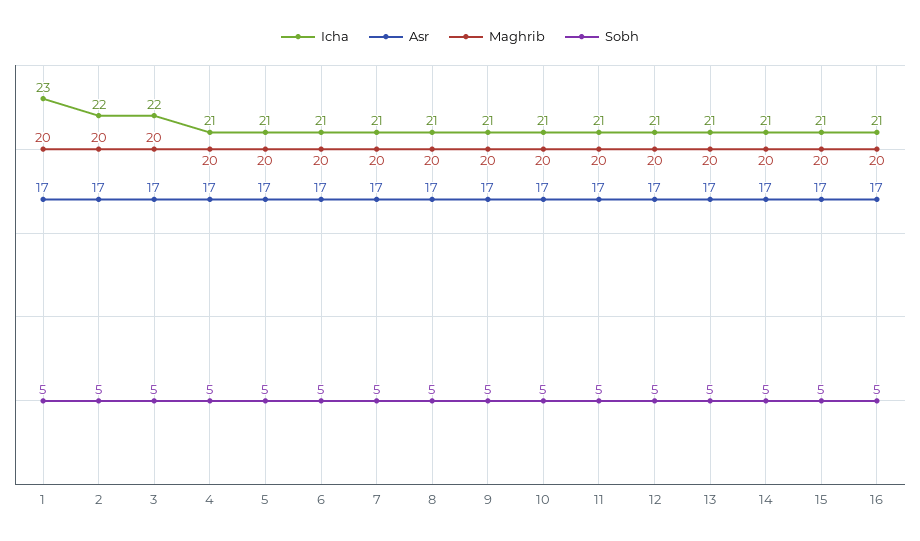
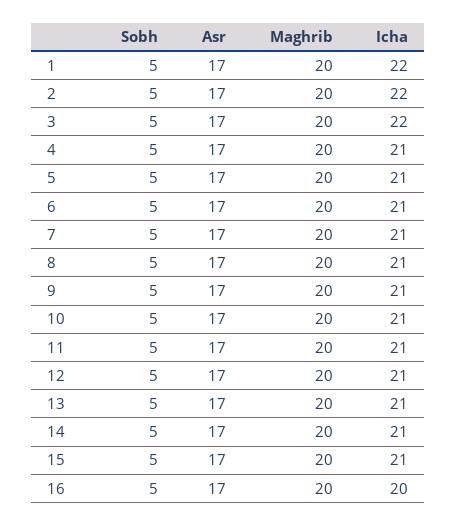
  {
    "Icha": {
-     "1": 23,
+     "1": 22,
      "2": 22,
      "3": 22,
      "4": 21,
      "5": 21,
      "6": 21,
      "7": 21,
      "8": 21,
      "9": 21,
      "10": 21,
      "11": 21,
      "12": 21,
      "13": 21,
      "14": 21,
      "15": 21,
-     "16": 21
+     "16": 20
    },
    "Asr": {
      "1": 17,
      "2": 17,
      "3": 17,
      "4": 17,
      "5": 17,
      "6": 17,
      "7": 17,
      "8": 17,
      "9": 17,
      "10": 17,
      "11": 17,
      "12": 17,
      "13": 17,
      "14": 17,
      "15": 17,
      "16": 17
    },
    "Maghrib": {
      "1": 20,
      "2": 20,
      "3": 20,
      "4": 20,
      "5": 20,
      "6": 20,
      "7": 20,
      "8": 20,
      "9": 20,
      "10": 20,
      "11": 20,
      "12": 20,
      "13": 20,
      "14": 20,
      "15": 20,
      "16": 20
    },
    "Sobh": {
      "1": 5,
      "2": 5,
      "3": 5,
      "4": 5,
      "5": 5,
      "6": 5,
      "7": 5,
      "8": 5,
      "9": 5,
      "10": 5,
      "11": 5,
      "12": 5,
      "13": 5,
      "14": 5,
      "15": 5,
      "16": 5
    }
  }

